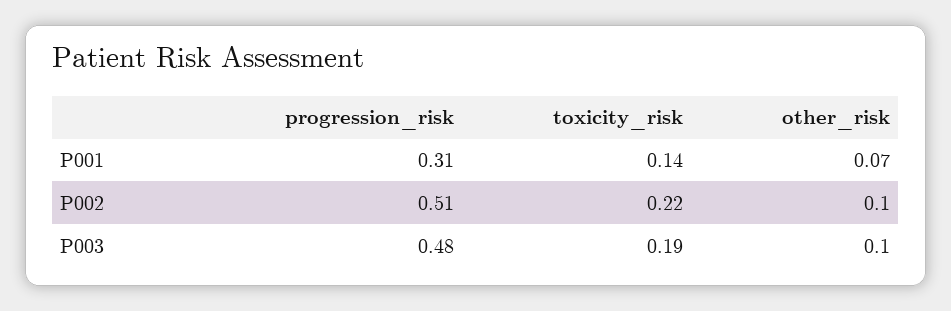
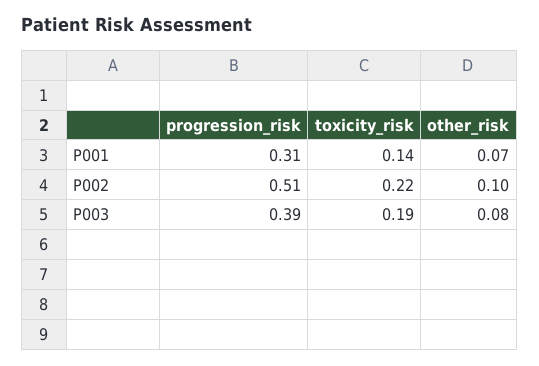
  {
    "progression_risk": {
      "P001": 0.31,
      "P002": 0.51,
-     "P003": 0.48
+     "P003": 0.39
    },
    "toxicity_risk": {
      "P001": 0.14,
      "P002": 0.22,
      "P003": 0.19
    },
    "other_risk": {
      "P001": 0.07,
      "P002": 0.1,
-     "P003": 0.1
+     "P003": 0.08
    }
  }

